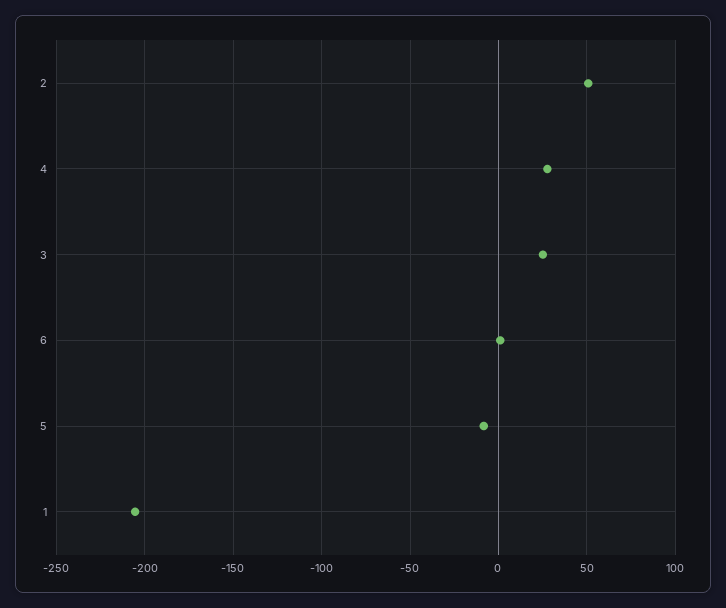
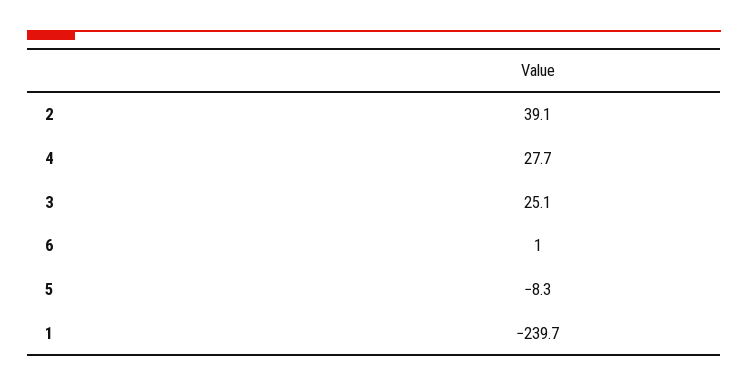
  {
-   "2": 50,
+   "2": 39.1,
    "4": 27.7,
    "3": 25.1,
    "6": 1,
    "5": -8.3,
-   "1": -205
+   "1": -239.7
  }

